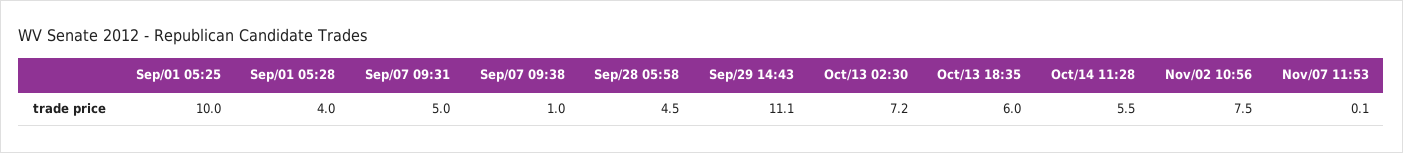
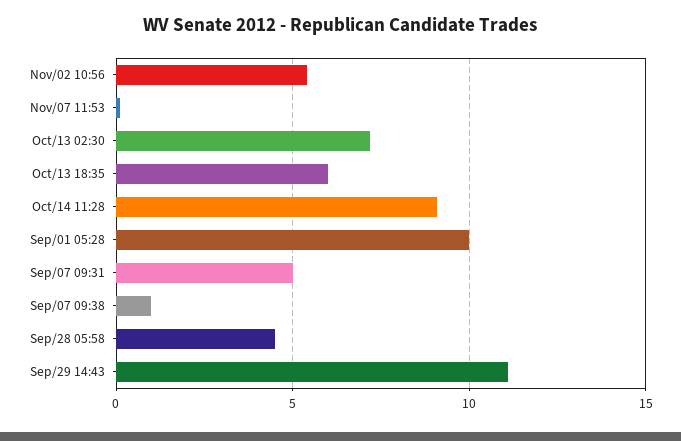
  {
-   "Sep/01 05:25": 10,
-   "Sep/01 05:28": 4,
+   "Sep/01 05:28": 10,
    "Sep/07 09:31": 5,
    "Sep/07 09:38": 1,
    "Sep/28 05:58": 4.5,
    "Sep/29 14:43": 11.1,
    "Oct/13 02:30": 7.2,
    "Oct/13 18:35": 6,
-   "Oct/14 11:28": 5.5,
+   "Oct/14 11:28": 9,
-   "Nov/02 10:56": 7.5,
+   "Nov/02 10:56": 5.5,
    "Nov/07 11:53": 0.1
  }

